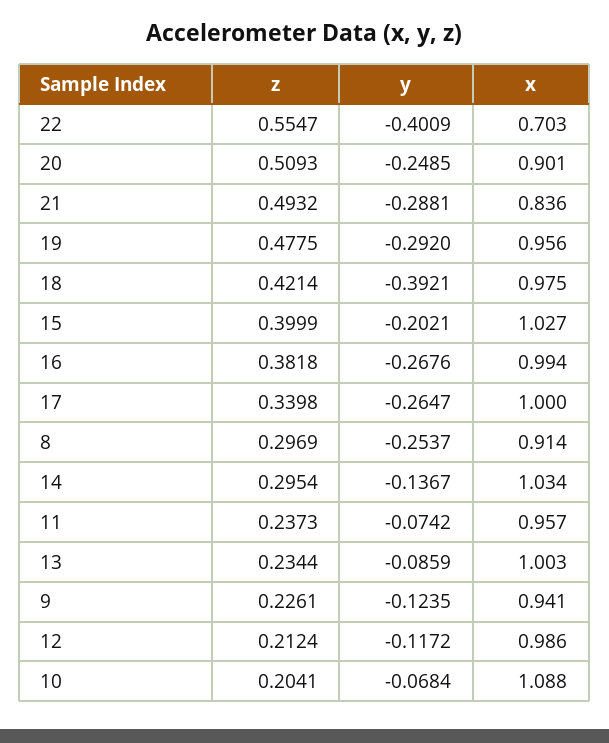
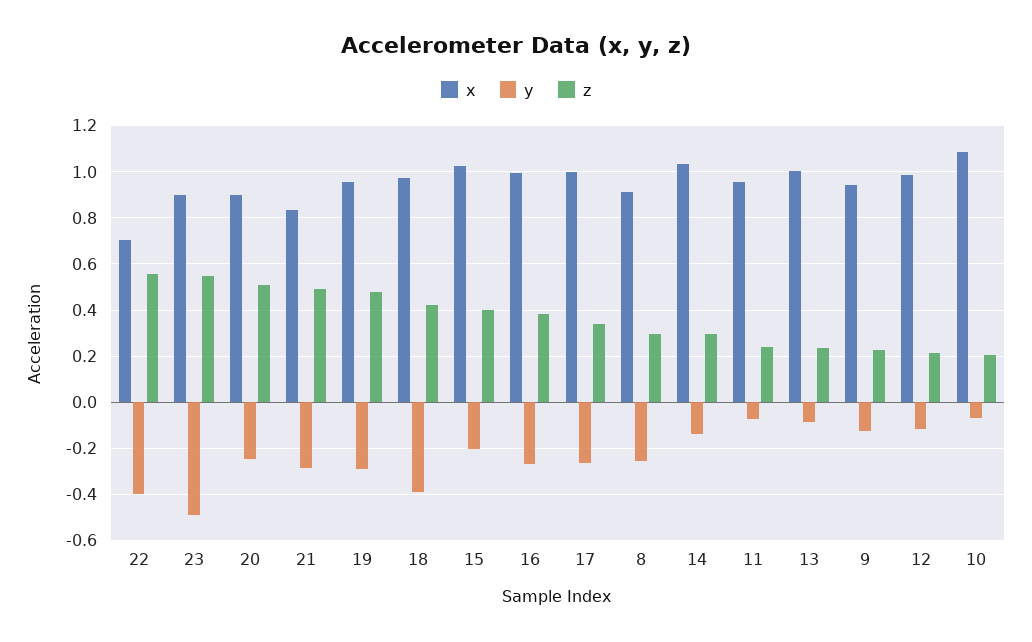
  {
    "z": {
      "22": 0.5547,
      "20": 0.5093,
      "21": 0.4932,
      "19": 0.4775,
      "18": 0.4214,
      "15": 0.3999,
      "16": 0.3818,
      "17": 0.3398,
      "8": 0.2969,
      "14": 0.2954,
      "11": 0.2373,
      "13": 0.2344,
      "9": 0.2261,
      "12": 0.2124,
-     "10": 0.2041
+     "10": 0.2041,
+     "23": 0.55
    },
    "y": {
      "22": -0.4009,
      "20": -0.2485,
      "21": -0.2881,
      "19": -0.292,
      "18": -0.3921,
      "15": -0.2021,
      "16": -0.2676,
      "17": -0.2647,
      "8": -0.2537,
      "14": -0.1367,
      "11": -0.0742,
      "13": -0.0859,
      "9": -0.1235,
      "12": -0.1172,
-     "10": -0.0684
+     "10": -0.0684,
+     "23": -0.5
    },
    "x": {
      "22": 0.703,
      "20": 0.901,
      "21": 0.836,
      "19": 0.956,
      "18": 0.975,
      "15": 1.027,
      "16": 0.994,
      "17": 1,
      "8": 0.914,
      "14": 1.034,
      "11": 0.957,
      "13": 1.003,
      "9": 0.941,
      "12": 0.986,
-     "10": 1.088
+     "10": 1.088,
+     "23": 0.9
    }
  }

